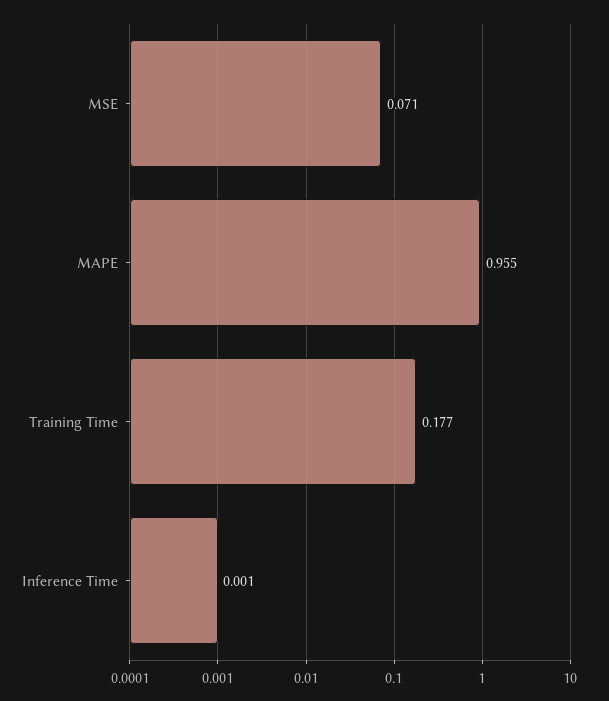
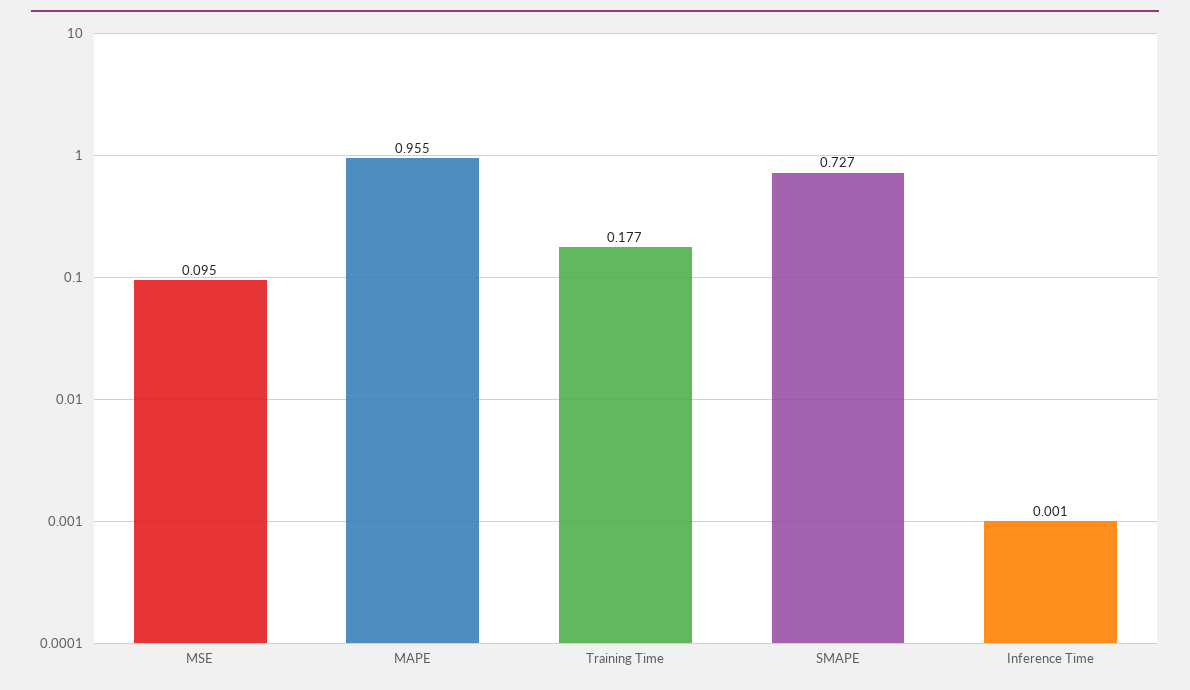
  {
-   "MSE": 0.071,
+   "MSE": 0.095,
    "MAPE": 0.955,
    "Training Time": 0.177,
-   "Inference Time": 0.001
+   "Inference Time": 0.001,
+   "SMAPE": 0.727
  }

